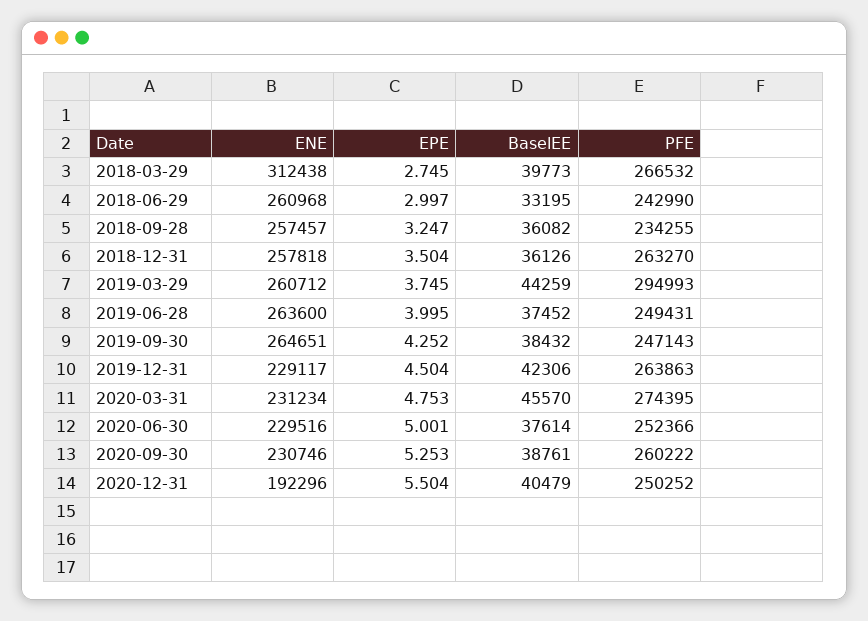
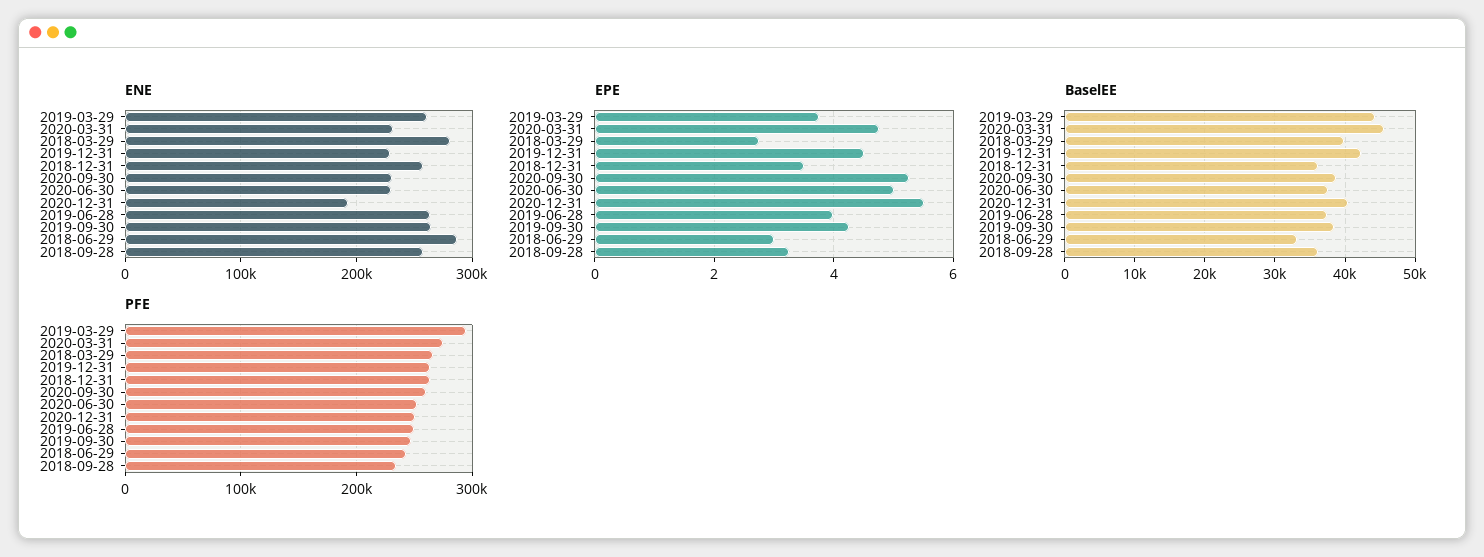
  {
    "ENE": {
-     "2018-03-29": 312438,
+     "2018-03-29": 280000,
-     "2018-06-29": 260968,
+     "2018-06-29": 290000,
      "2018-09-28": 257457,
      "2018-12-31": 257818,
      "2019-03-29": 260712,
      "2019-06-28": 263600,
      "2019-09-30": 264651,
      "2019-12-31": 229117,
      "2020-03-31": 231234,
      "2020-06-30": 229516,
      "2020-09-30": 230746,
      "2020-12-31": 192296
    },
    "EPE": {
      "2018-03-29": 2.745,
      "2018-06-29": 2.997,
      "2018-09-28": 3.247,
      "2018-12-31": 3.504,
      "2019-03-29": 3.745,
      "2019-06-28": 3.995,
      "2019-09-30": 4.252,
      "2019-12-31": 4.504,
      "2020-03-31": 4.753,
      "2020-06-30": 5.001,
      "2020-09-30": 5.253,
      "2020-12-31": 5.504
    },
    "BaselEE": {
      "2018-03-29": 39773,
      "2018-06-29": 33195,
      "2018-09-28": 36082,
      "2018-12-31": 36126,
      "2019-03-29": 44259,
      "2019-06-28": 37452,
      "2019-09-30": 38432,
      "2019-12-31": 42306,
      "2020-03-31": 45570,
      "2020-06-30": 37614,
      "2020-09-30": 38761,
      "2020-12-31": 40479
    },
    "PFE": {
      "2018-03-29": 266532,
      "2018-06-29": 242990,
      "2018-09-28": 234255,
      "2018-12-31": 263270,
      "2019-03-29": 294993,
      "2019-06-28": 249431,
      "2019-09-30": 247143,
      "2019-12-31": 263863,
      "2020-03-31": 274395,
      "2020-06-30": 252366,
      "2020-09-30": 260222,
      "2020-12-31": 250252
    }
  }

